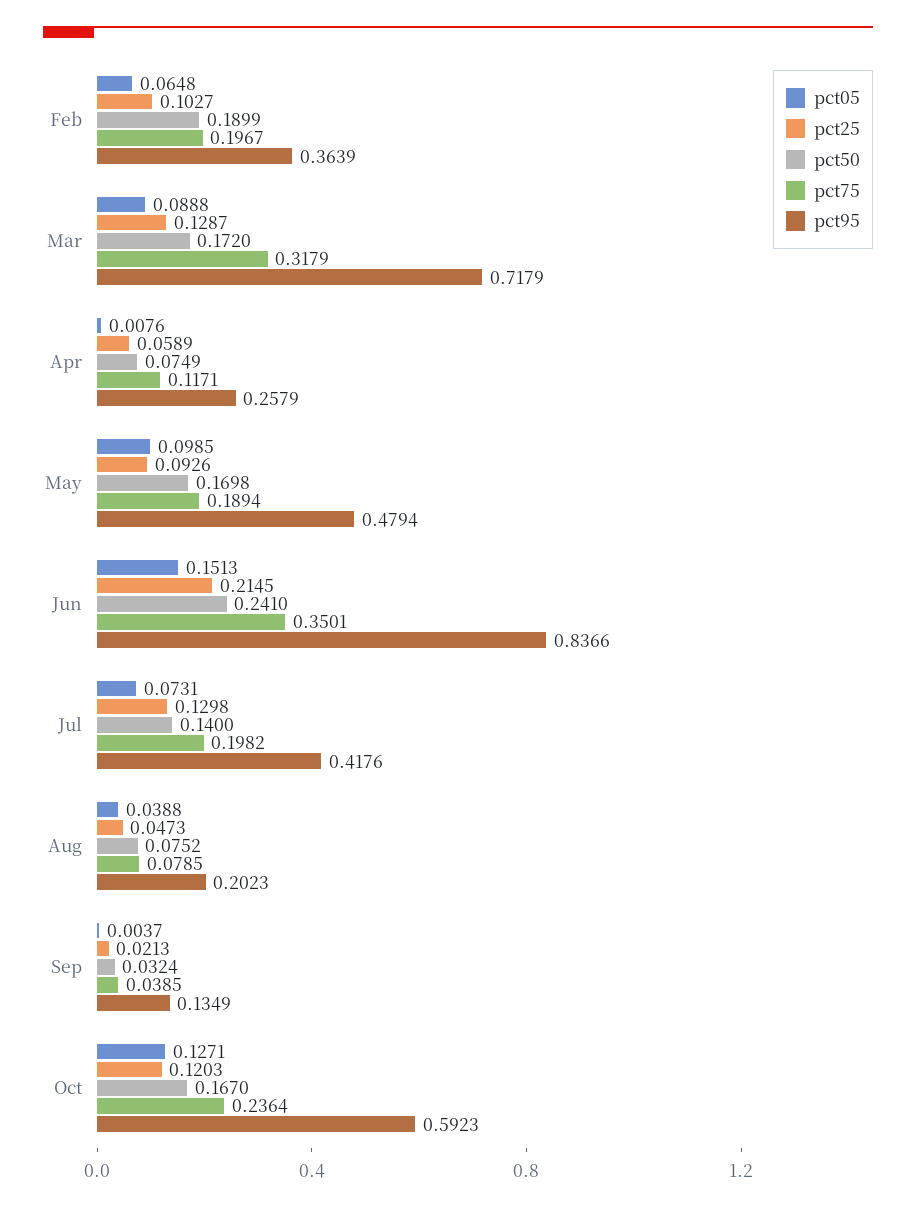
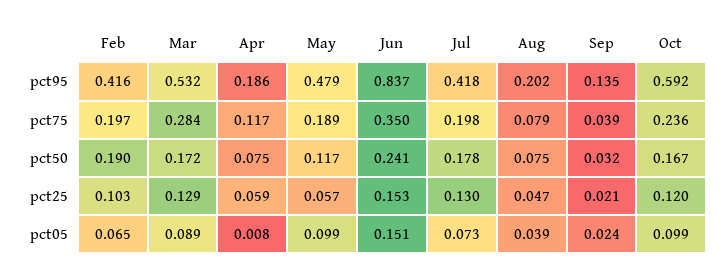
  {
    "pct05": {
      "Feb": 0.0648,
      "Mar": 0.0888,
      "Apr": 0.0076,
      "May": 0.0985,
      "Jun": 0.1513,
      "Jul": 0.0731,
      "Aug": 0.0388,
-     "Sep": 0.0037,
+     "Sep": 0.024,
-     "Oct": 0.1271
+     "Oct": 0.099
    },
    "pct25": {
      "Feb": 0.1027,
      "Mar": 0.1287,
      "Apr": 0.0589,
-     "May": 0.0926,
+     "May": 0.057,
-     "Jun": 0.2145,
+     "Jun": 0.153,
      "Jul": 0.1298,
      "Aug": 0.0473,
      "Sep": 0.0213,
      "Oct": 0.1203
    },
    "pct50": {
      "Feb": 0.1899,
      "Mar": 0.172,
      "Apr": 0.0749,
-     "May": 0.1698,
+     "May": 0.117,
      "Jun": 0.241,
-     "Jul": 0.14,
+     "Jul": 0.178,
      "Aug": 0.0752,
      "Sep": 0.0324,
      "Oct": 0.167
    },
    "pct75": {
      "Feb": 0.1967,
-     "Mar": 0.3179,
+     "Mar": 0.284,
      "Apr": 0.1171,
      "May": 0.1894,
      "Jun": 0.3501,
      "Jul": 0.1982,
      "Aug": 0.0785,
      "Sep": 0.0385,
      "Oct": 0.2364
    },
    "pct95": {
-     "Feb": 0.3639,
+     "Feb": 0.416,
-     "Mar": 0.7179,
+     "Mar": 0.532,
-     "Apr": 0.2579,
+     "Apr": 0.186,
      "May": 0.4794,
      "Jun": 0.8366,
      "Jul": 0.4176,
      "Aug": 0.2023,
      "Sep": 0.1349,
      "Oct": 0.5923
    }
  }

